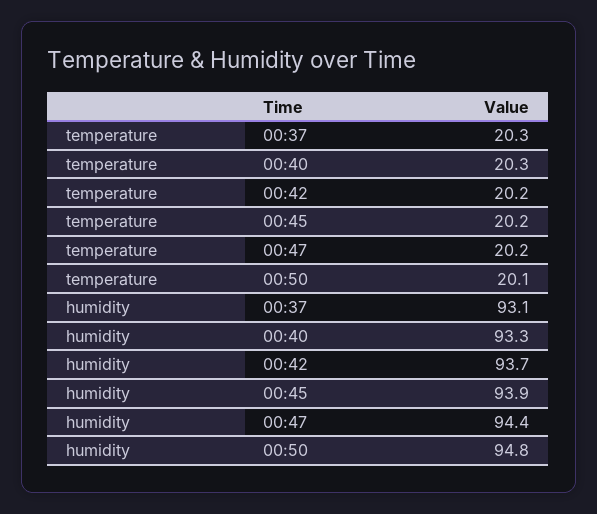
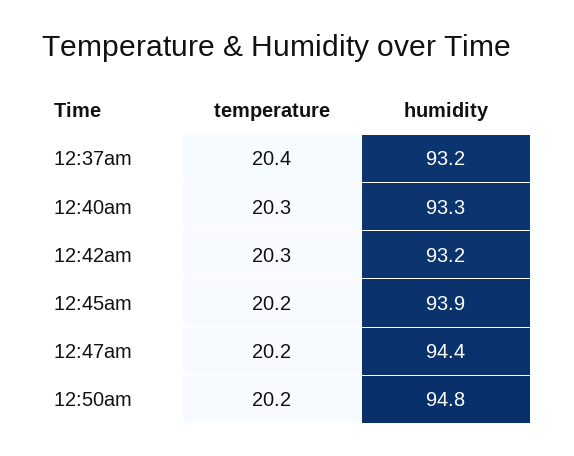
  {
    "temperature": {
-     "00:37": 20.3,
+     "00:37": 20.4,
      "00:40": 20.3,
-     "00:42": 20.2,
+     "00:42": 20.3,
      "00:45": 20.2,
      "00:47": 20.2,
-     "00:50": 20.1
+     "00:50": 20.2
    },
    "humidity": {
-     "00:37": 93.1,
+     "00:37": 93.2,
      "00:40": 93.3,
-     "00:42": 93.7,
+     "00:42": 93.2,
      "00:45": 93.9,
      "00:47": 94.4,
      "00:50": 94.8
    }
  }

